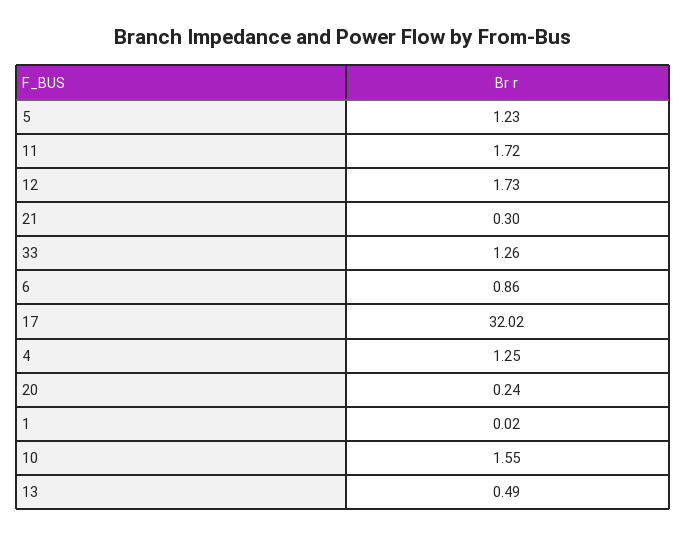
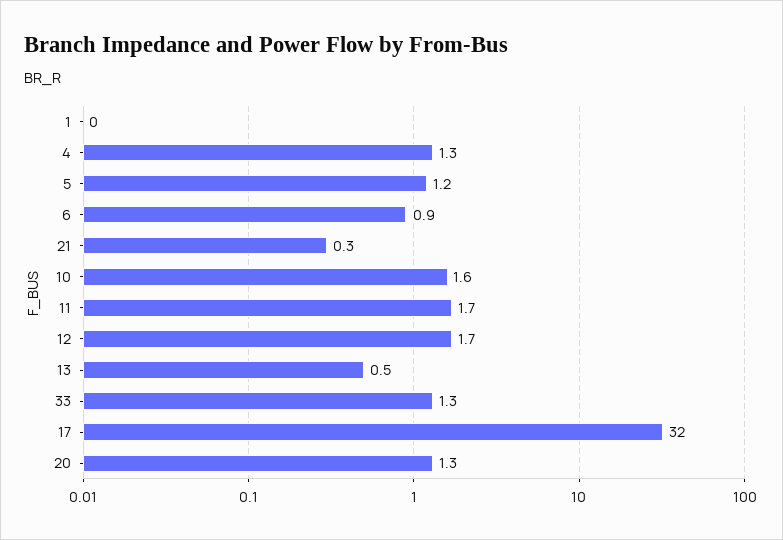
  {
    "5": 1.23,
    "11": 1.72,
    "12": 1.73,
    "21": 0.3,
    "33": 1.26,
    "6": 0.86,
    "17": 32.02,
    "4": 1.25,
-   "20": 0.24,
+   "20": 1.3,
    "1": 0.02,
    "10": 1.55,
    "13": 0.49
  }

